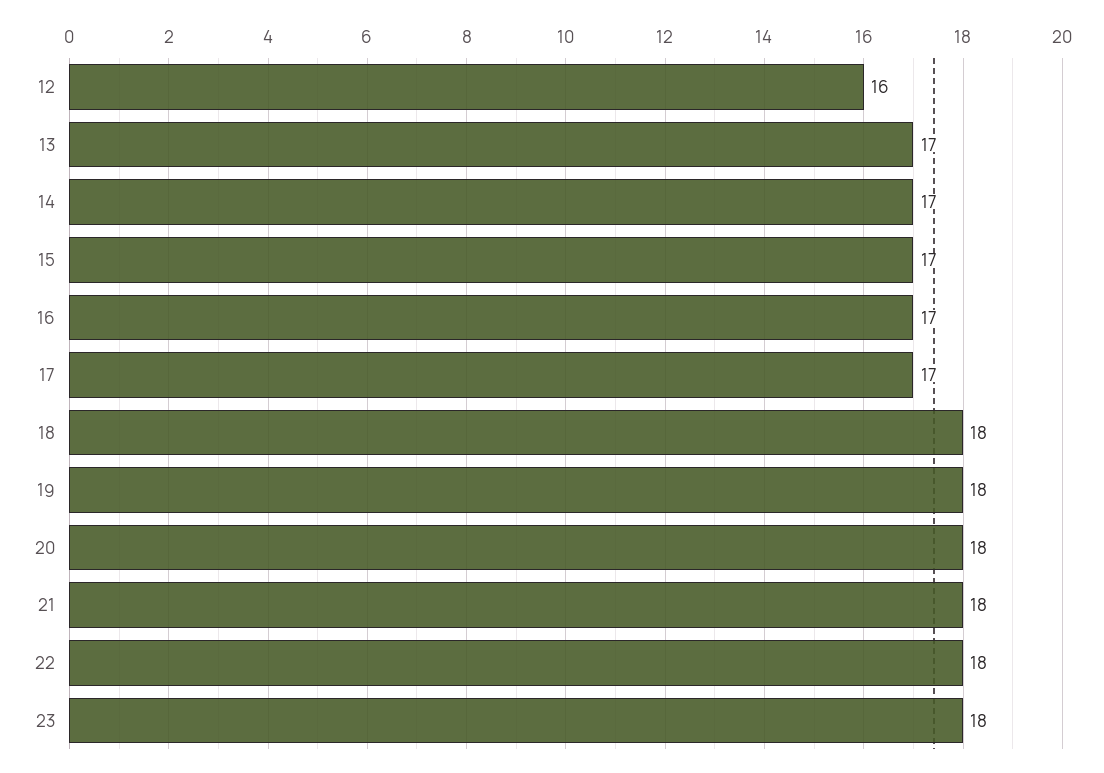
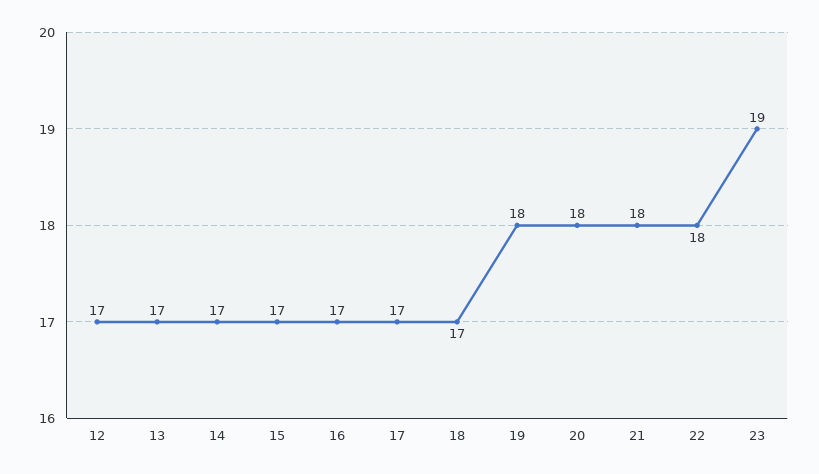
  {
-   "12": 16,
+   "12": 17,
    "13": 17,
    "14": 17,
    "15": 17,
    "16": 17,
    "17": 17,
-   "18": 18,
+   "18": 17,
    "19": 18,
    "20": 18,
    "21": 18,
    "22": 18,
-   "23": 18
+   "23": 19
  }

